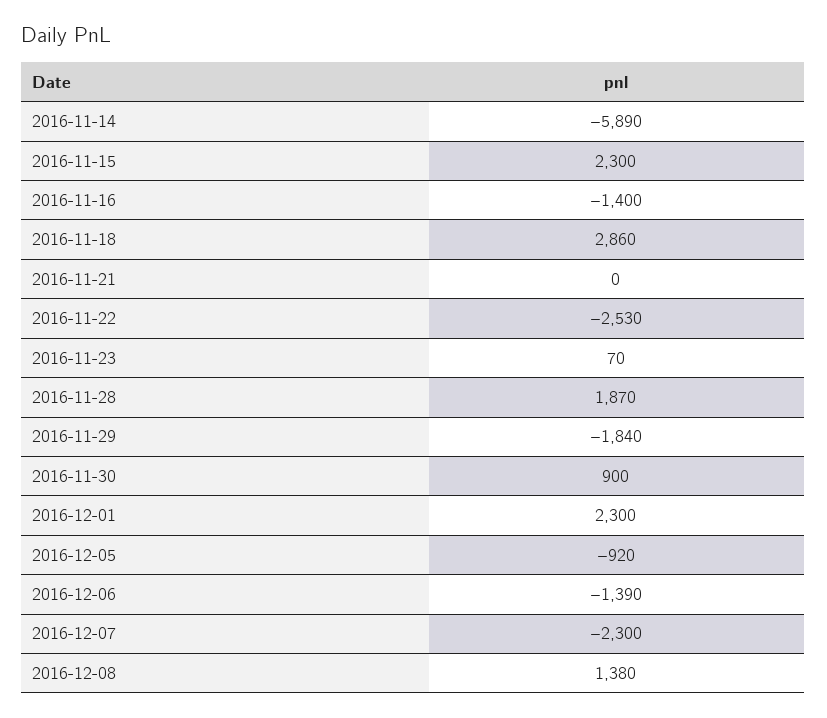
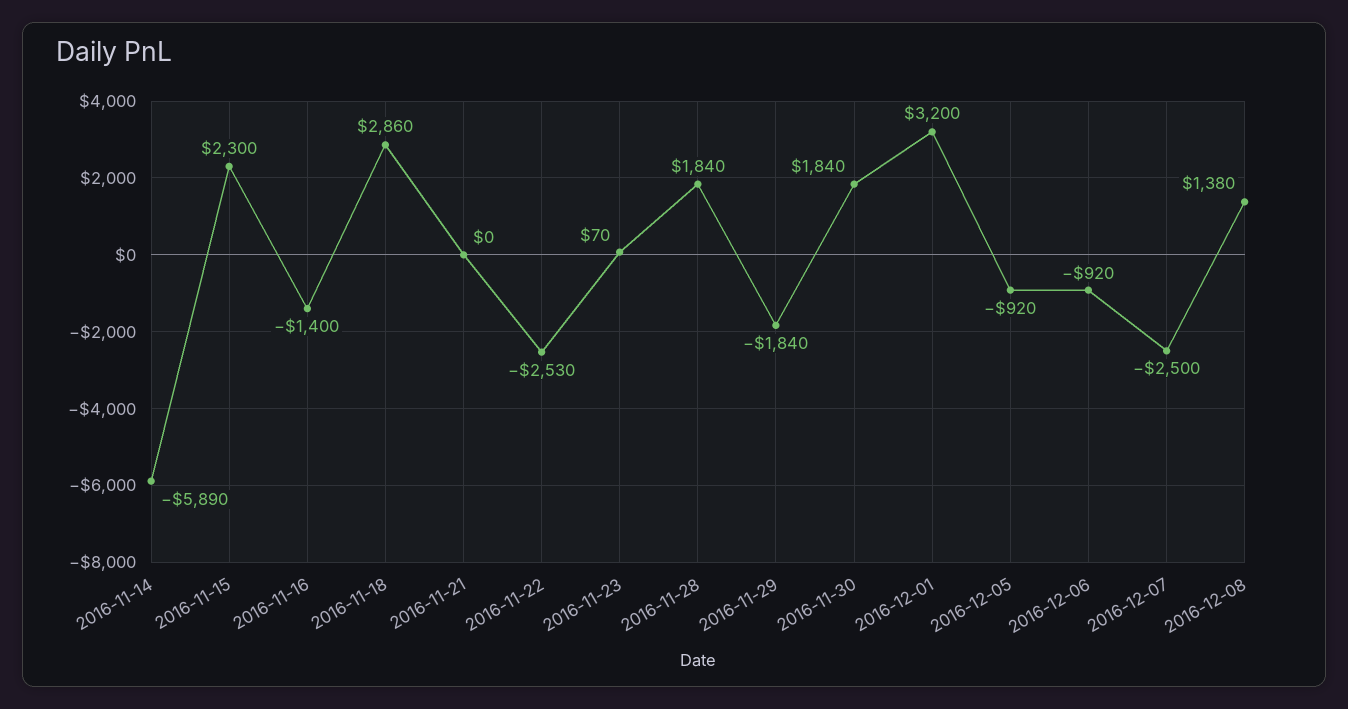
  {
    "2016-11-14": -5890,
    "2016-11-15": 2300,
    "2016-11-16": -1400,
    "2016-11-18": 2860,
    "2016-11-21": 0,
    "2016-11-22": -2530,
    "2016-11-23": 70,
-   "2016-11-28": 1870,
+   "2016-11-28": 1840,
    "2016-11-29": -1840,
-   "2016-11-30": 900,
+   "2016-11-30": 1840,
-   "2016-12-01": 2300,
+   "2016-12-01": 3200,
    "2016-12-05": -920,
-   "2016-12-06": -1390,
+   "2016-12-06": -920,
-   "2016-12-07": -2300,
+   "2016-12-07": -2500,
    "2016-12-08": 1380
  }

